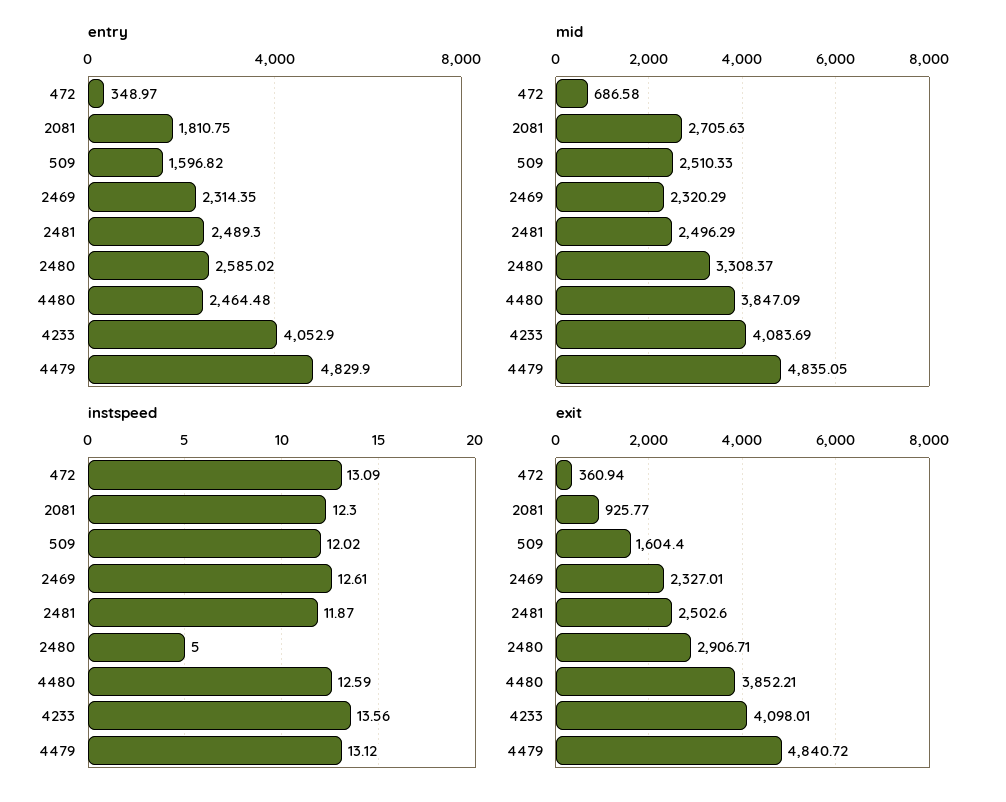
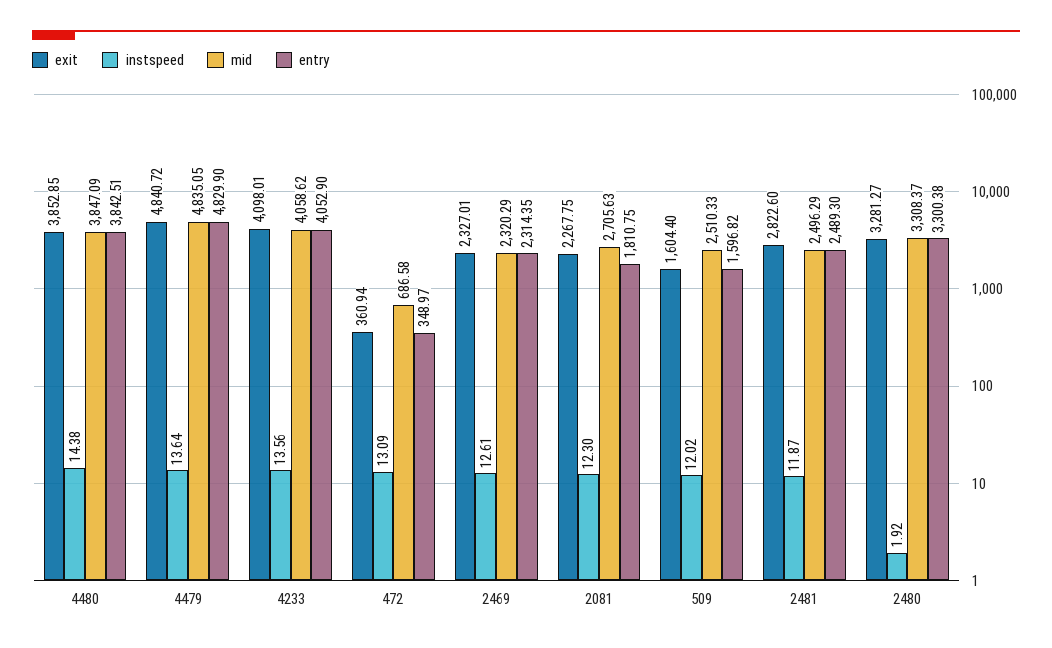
  {
    "entry": {
      "472": 348.97,
      "2081": 1810.75,
      "509": 1596.82,
      "2469": 2314.35,
      "2481": 2489.3,
-     "2480": 2585.02,
+     "2480": 3300.38,
-     "4480": 2464.48,
+     "4480": 3842.51,
      "4233": 4052.9,
      "4479": 4829.9
    },
    "mid": {
      "472": 686.58,
      "2081": 2705.63,
      "509": 2510.33,
      "2469": 2320.29,
      "2481": 2496.29,
      "2480": 3308.37,
      "4480": 3847.09,
-     "4233": 4083.69,
+     "4233": 4058.62,
      "4479": 4835.05
    },
    "instspeed": {
      "472": 13.09,
      "2081": 12.3,
      "509": 12.02,
      "2469": 12.61,
      "2481": 11.87,
-     "2480": 5,
+     "2480": 1.92,
-     "4480": 12.59,
+     "4480": 14.38,
      "4233": 13.56,
-     "4479": 13.12
+     "4479": 13.64
    },
    "exit": {
      "472": 360.94,
-     "2081": 925.77,
+     "2081": 2267.75,
      "509": 1604.4,
      "2469": 2327.01,
-     "2481": 2502.6,
+     "2481": 2822.6,
-     "2480": 2906.71,
+     "2480": 3281.27,
-     "4480": 3852.21,
+     "4480": 3852.85,
      "4233": 4098.01,
      "4479": 4840.72
    }
  }

